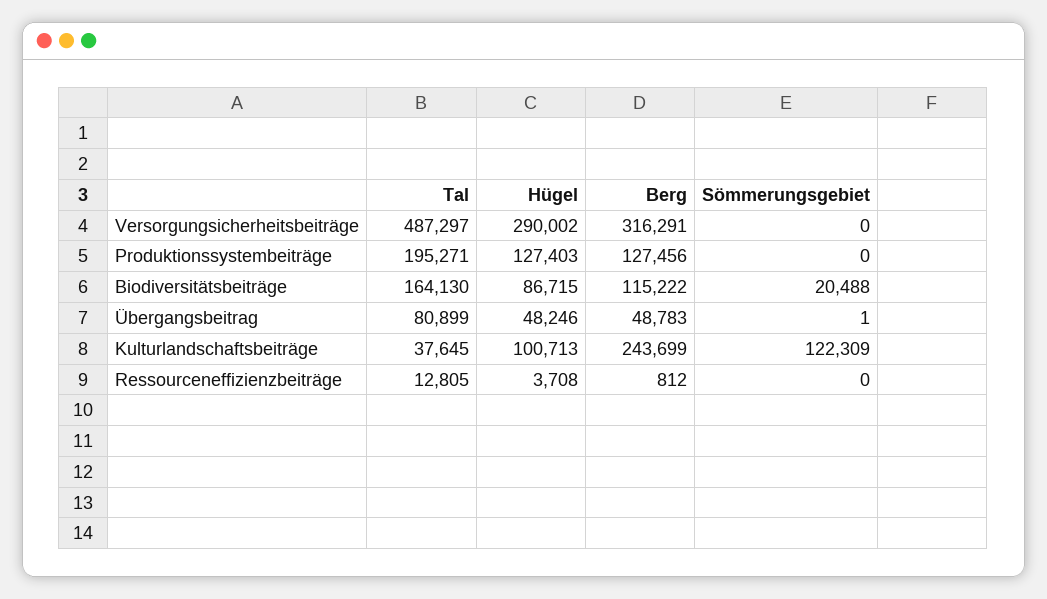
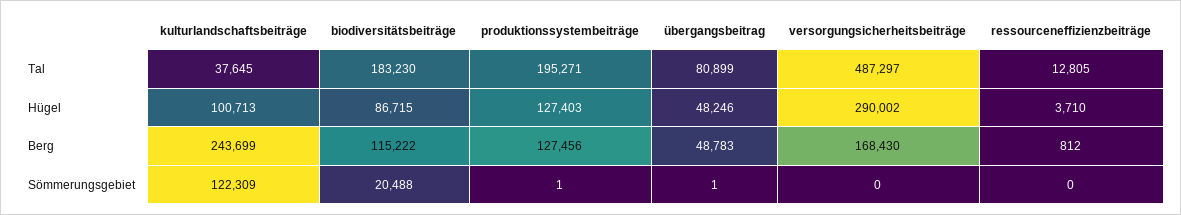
  {
    "Tal": {
      "Versorgungsicherheitsbeiträge": 487297,
      "Produktionssystembeiträge": 195271,
-     "Biodiversitätsbeiträge": 164130,
+     "Biodiversitätsbeiträge": 183230,
      "Übergangsbeitrag": 80899,
      "Kulturlandschaftsbeiträge": 37645,
      "Ressourceneffizienzbeiträge": 12805
    },
    "Hügel": {
      "Versorgungsicherheitsbeiträge": 290002,
      "Produktionssystembeiträge": 127403,
      "Biodiversitätsbeiträge": 86715,
      "Übergangsbeitrag": 48246,
      "Kulturlandschaftsbeiträge": 100713,
-     "Ressourceneffizienzbeiträge": 3708
+     "Ressourceneffizienzbeiträge": 3710
    },
    "Berg": {
-     "Versorgungsicherheitsbeiträge": 316291,
+     "Versorgungsicherheitsbeiträge": 168430,
      "Produktionssystembeiträge": 127456,
      "Biodiversitätsbeiträge": 115222,
      "Übergangsbeitrag": 48783,
      "Kulturlandschaftsbeiträge": 243699,
      "Ressourceneffizienzbeiträge": 812
    },
    "Sömmerungsgebiet": {
      "Versorgungsicherheitsbeiträge": 0,
-     "Produktionssystembeiträge": 0,
+     "Produktionssystembeiträge": 1,
      "Biodiversitätsbeiträge": 20488,
      "Übergangsbeitrag": 1,
      "Kulturlandschaftsbeiträge": 122309,
      "Ressourceneffizienzbeiträge": 0
    }
  }

